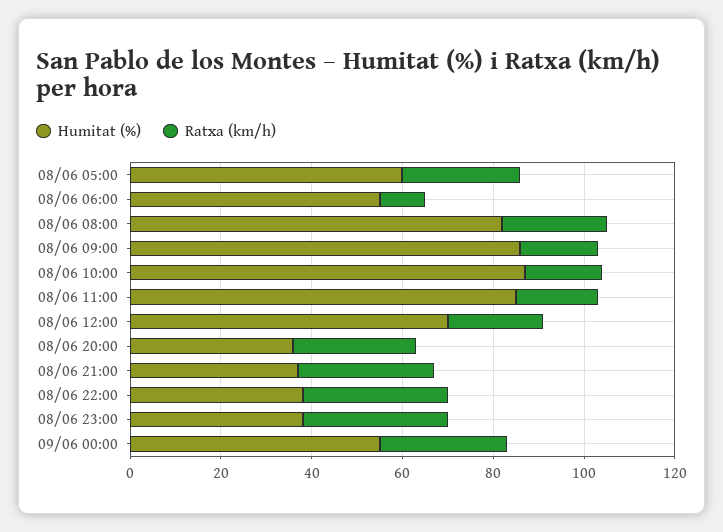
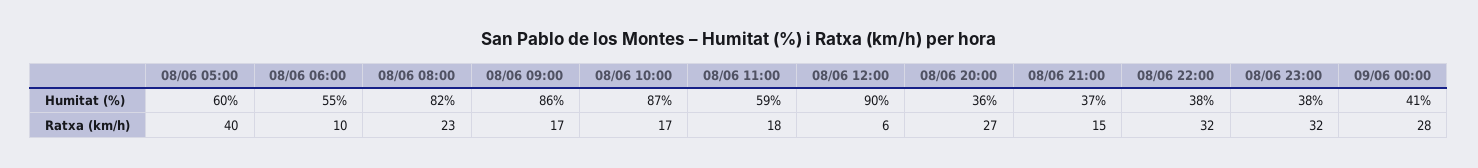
  {
    "Humitat (%)": {
      "08/06 05:00": 60,
      "08/06 06:00": 55,
      "08/06 08:00": 82,
      "08/06 09:00": 86,
      "08/06 10:00": 87,
-     "08/06 11:00": 85,
+     "08/06 11:00": 59,
-     "08/06 12:00": 70,
+     "08/06 12:00": 90,
      "08/06 20:00": 36,
      "08/06 21:00": 37,
      "08/06 22:00": 38,
      "08/06 23:00": 38,
-     "09/06 00:00": 55
+     "09/06 00:00": 41
    },
    "Ratxa (km/h)": {
-     "08/06 05:00": 25,
+     "08/06 05:00": 40,
      "08/06 06:00": 10,
      "08/06 08:00": 23,
      "08/06 09:00": 17,
      "08/06 10:00": 17,
      "08/06 11:00": 18,
-     "08/06 12:00": 20,
+     "08/06 12:00": 6,
      "08/06 20:00": 27,
-     "08/06 21:00": 30,
+     "08/06 21:00": 15,
      "08/06 22:00": 32,
      "08/06 23:00": 32,
      "09/06 00:00": 28
    }
  }

